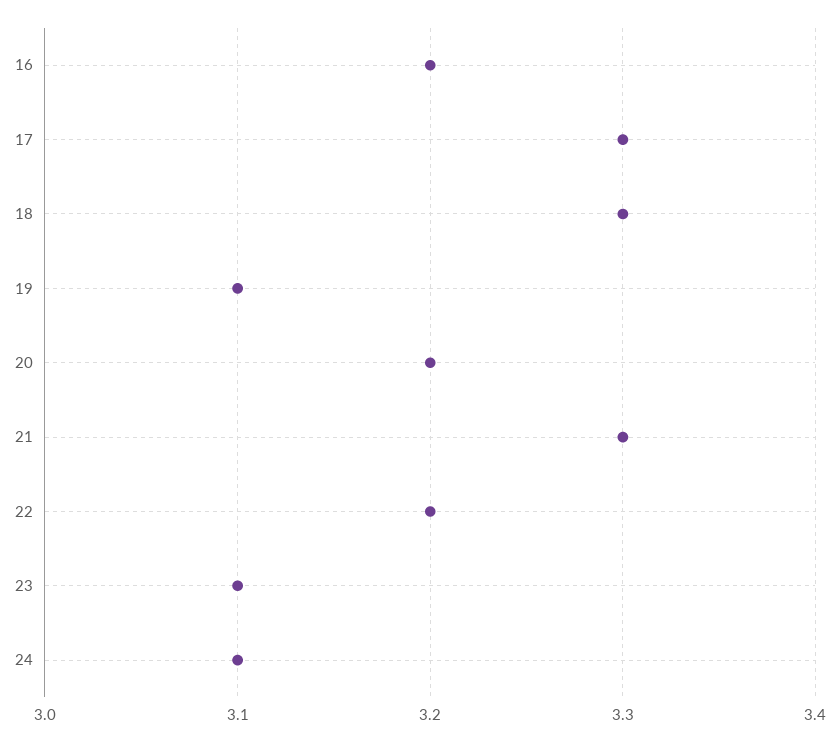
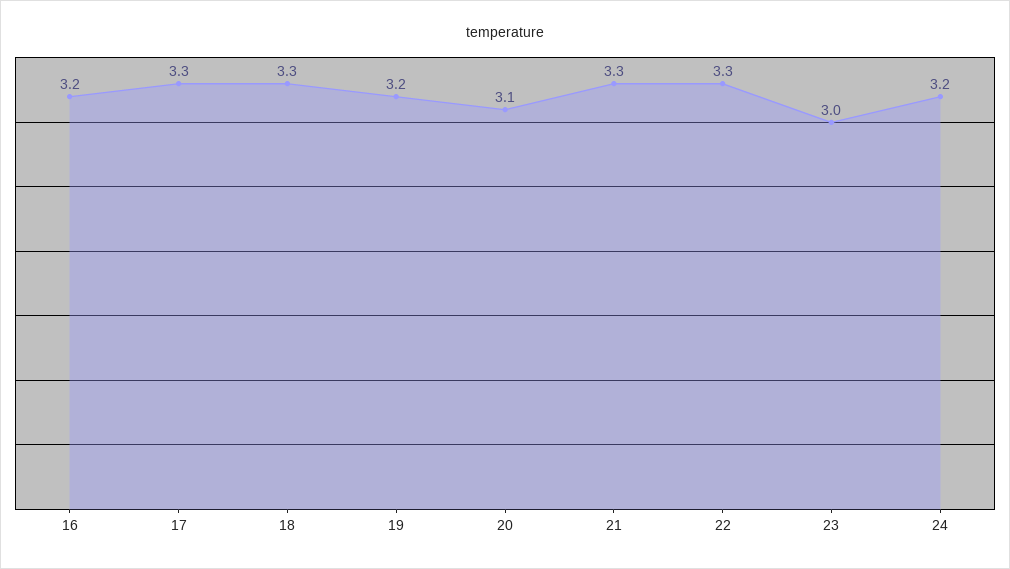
  {
    "16": 3.2,
    "17": 3.3,
    "18": 3.3,
-   "19": 3.1,
+   "19": 3.2,
-   "20": 3.2,
+   "20": 3.1,
    "21": 3.3,
-   "22": 3.2,
+   "22": 3.3,
-   "23": 3.1,
+   "23": 3,
-   "24": 3.1
+   "24": 3.2
  }

